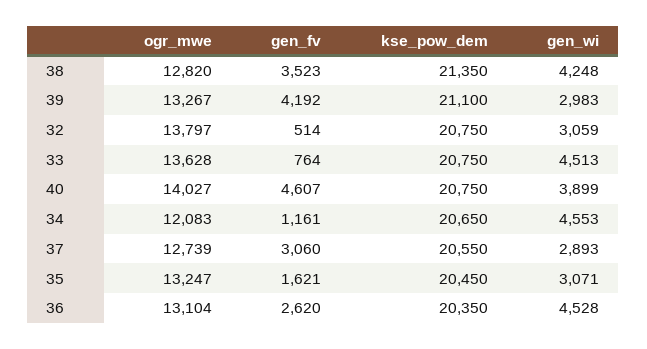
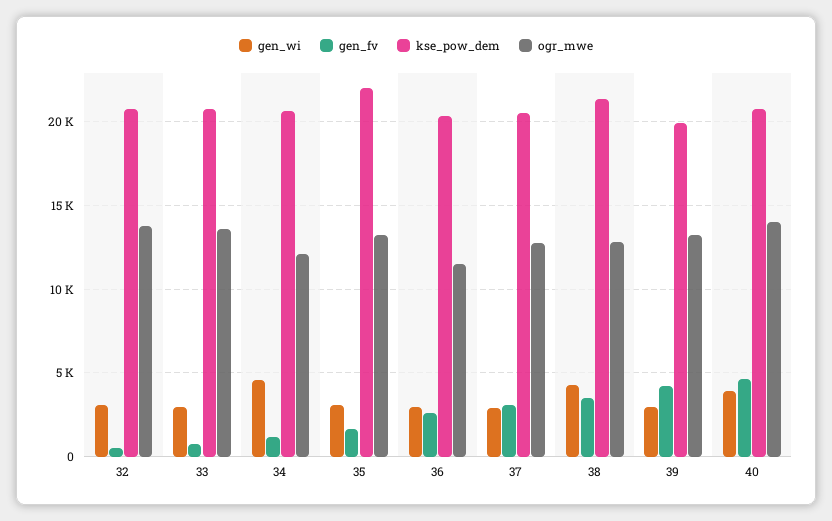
  {
    "ogr_mwe": {
      "38": 12820,
      "39": 13267,
      "32": 13797,
      "33": 13628,
      "40": 14027,
      "34": 12083,
      "37": 12739,
      "35": 13247,
-     "36": 13104
+     "36": 11500
    },
    "gen_fv": {
      "38": 3523,
      "39": 4192,
      "32": 514,
      "33": 764,
      "40": 4607,
      "34": 1161,
      "37": 3060,
      "35": 1621,
      "36": 2620
    },
    "kse_pow_dem": {
      "38": 21350,
-     "39": 21100,
+     "39": 20000,
      "32": 20750,
      "33": 20750,
      "40": 20750,
      "34": 20650,
      "37": 20550,
-     "35": 20450,
+     "35": 22000,
      "36": 20350
    },
    "gen_wi": {
      "38": 4248,
      "39": 2983,
      "32": 3059,
-     "33": 4513,
+     "33": 3000,
      "40": 3899,
      "34": 4553,
      "37": 2893,
      "35": 3071,
-     "36": 4528
+     "36": 3000
    }
  }

